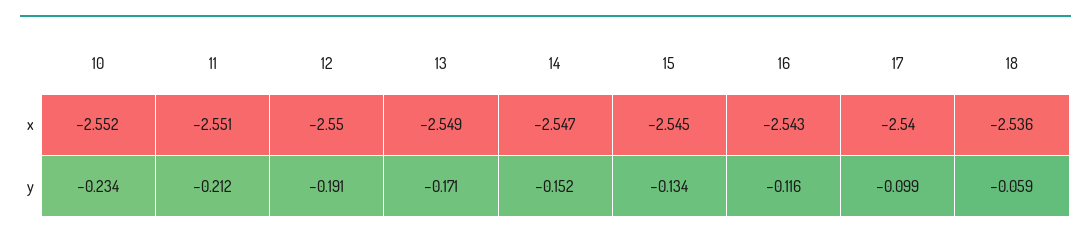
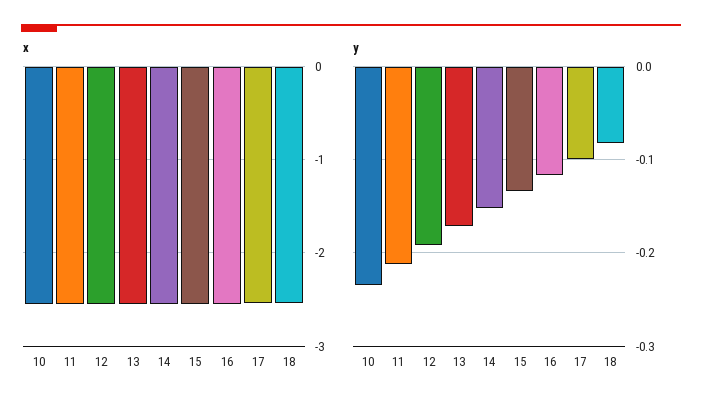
  {
    "x": {
      "10": -2.552,
      "11": -2.551,
      "12": -2.55,
      "13": -2.549,
      "14": -2.547,
      "15": -2.545,
      "16": -2.543,
      "17": -2.54,
      "18": -2.536
    },
    "y": {
      "10": -0.234,
      "11": -0.212,
      "12": -0.191,
      "13": -0.171,
      "14": -0.152,
      "15": -0.134,
      "16": -0.116,
      "17": -0.099,
-     "18": -0.059
+     "18": -0.08
    }
  }

